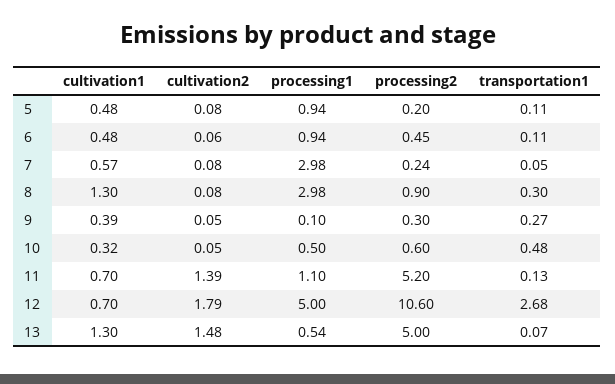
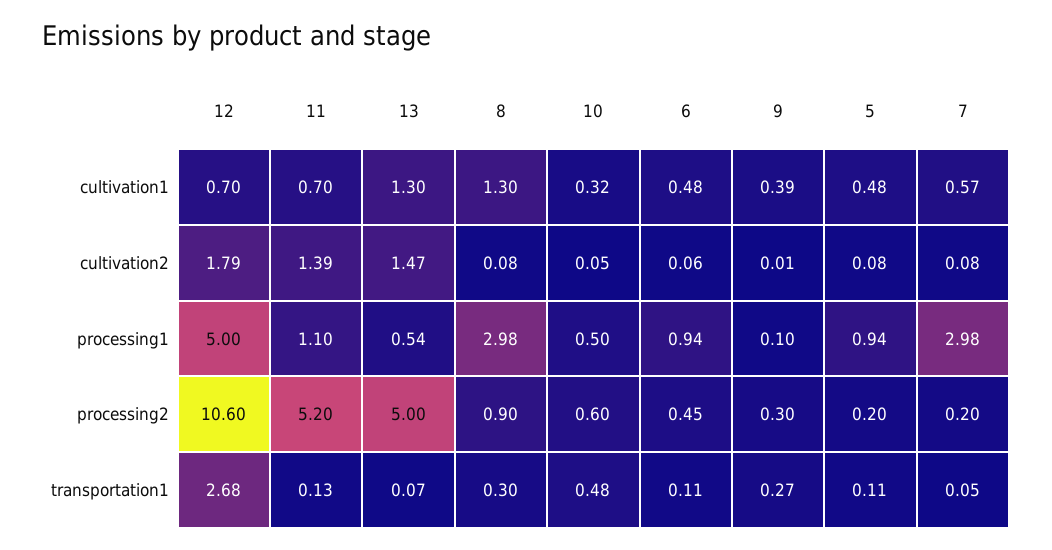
  {
    "cultivation1": {
      "5": 0.48,
      "6": 0.48,
      "7": 0.57,
      "8": 1.3,
      "9": 0.39,
      "10": 0.32,
      "11": 0.7,
      "12": 0.7,
      "13": 1.3
    },
    "cultivation2": {
      "5": 0.08,
      "6": 0.06,
      "7": 0.08,
      "8": 0.08,
-     "9": 0.05,
+     "9": 0.01,
      "10": 0.05,
      "11": 1.39,
      "12": 1.79,
-     "13": 1.48
+     "13": 1.47
    },
    "processing1": {
      "5": 0.94,
      "6": 0.94,
      "7": 2.98,
      "8": 2.98,
      "9": 0.1,
      "10": 0.5,
      "11": 1.1,
      "12": 5,
      "13": 0.54
    },
    "processing2": {
      "5": 0.2,
      "6": 0.45,
-     "7": 0.24,
+     "7": 0.2,
      "8": 0.9,
      "9": 0.3,
      "10": 0.6,
      "11": 5.2,
      "12": 10.6,
      "13": 5
    },
    "transportation1": {
      "5": 0.11,
      "6": 0.11,
      "7": 0.05,
      "8": 0.3,
      "9": 0.27,
      "10": 0.48,
      "11": 0.13,
      "12": 2.68,
      "13": 0.07
    }
  }

